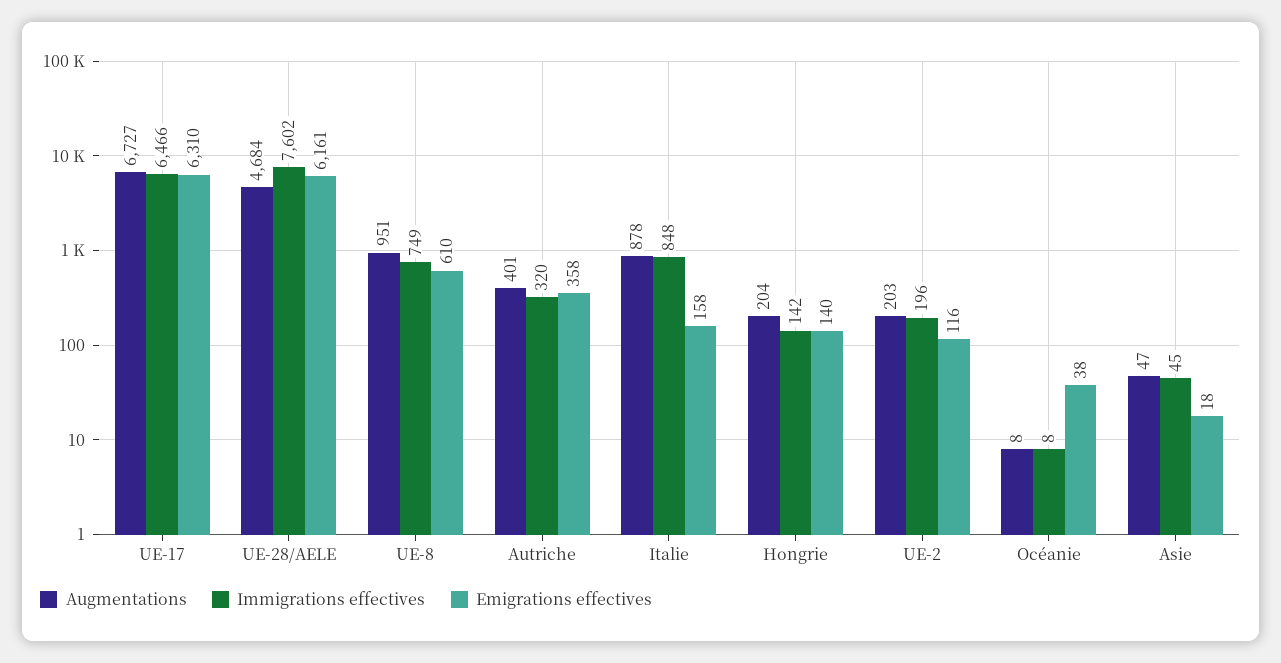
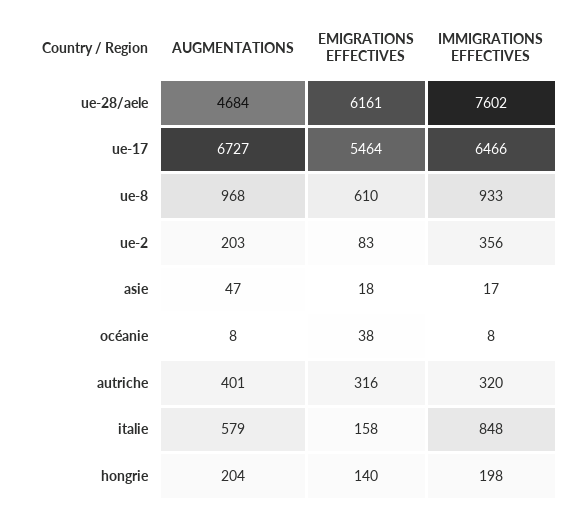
  {
    "Augmentations": {
      "UE-17": 6727,
      "UE-28/AELE": 4684,
-     "UE-8": 951,
+     "UE-8": 968,
      "Autriche": 401,
-     "Italie": 878,
+     "Italie": 579,
      "Hongrie": 204,
      "UE-2": 203,
      "Océanie": 8,
      "Asie": 47
    },
    "Immigrations effectives": {
      "UE-17": 6466,
      "UE-28/AELE": 7602,
-     "UE-8": 749,
+     "UE-8": 933,
      "Autriche": 320,
      "Italie": 848,
-     "Hongrie": 142,
+     "Hongrie": 198,
-     "UE-2": 196,
+     "UE-2": 356,
      "Océanie": 8,
-     "Asie": 45
+     "Asie": 17
    },
    "Emigrations effectives": {
-     "UE-17": 6310,
+     "UE-17": 5464,
      "UE-28/AELE": 6161,
      "UE-8": 610,
-     "Autriche": 358,
+     "Autriche": 316,
      "Italie": 158,
      "Hongrie": 140,
-     "UE-2": 116,
+     "UE-2": 83,
      "Océanie": 38,
      "Asie": 18
    }
  }

